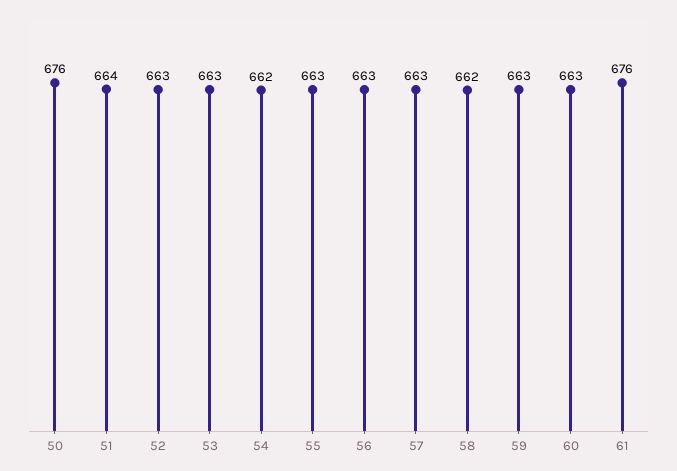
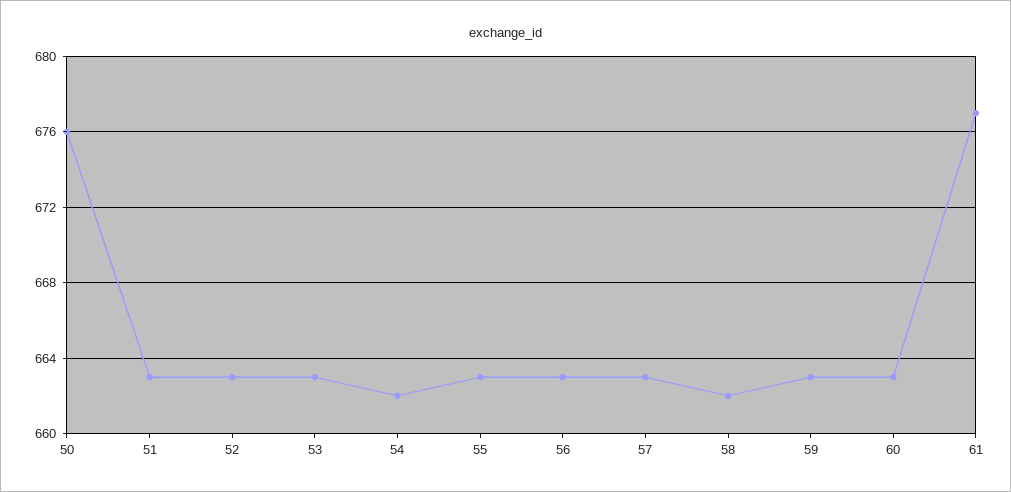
  {
    "50": 676,
-   "51": 664,
+   "51": 663,
    "52": 663,
    "53": 663,
    "54": 662,
    "55": 663,
    "56": 663,
    "57": 663,
    "58": 662,
    "59": 663,
    "60": 663,
-   "61": 676
+   "61": 677
  }

